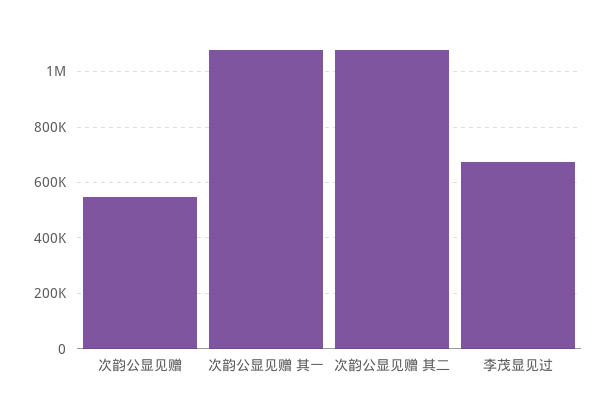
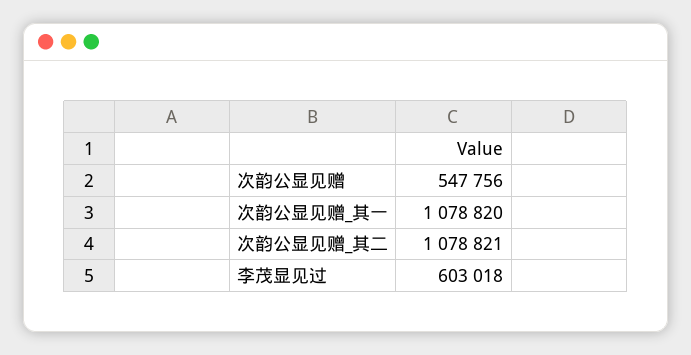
  {
    "次韵公显见赠": 547756,
    "次韵公显见赠 其一": 1078820,
    "次韵公显见赠 其二": 1078821,
-   "李茂显见过": 675000
+   "李茂显见过": 603018
  }

